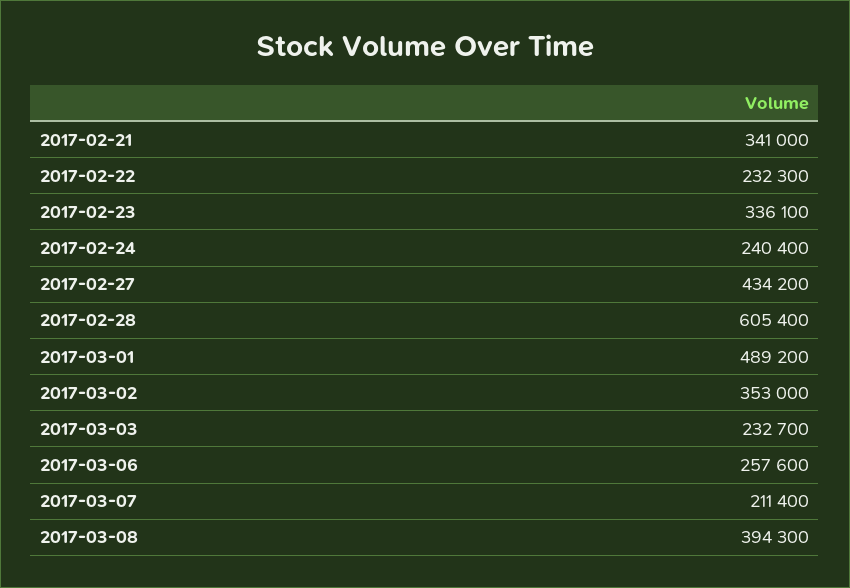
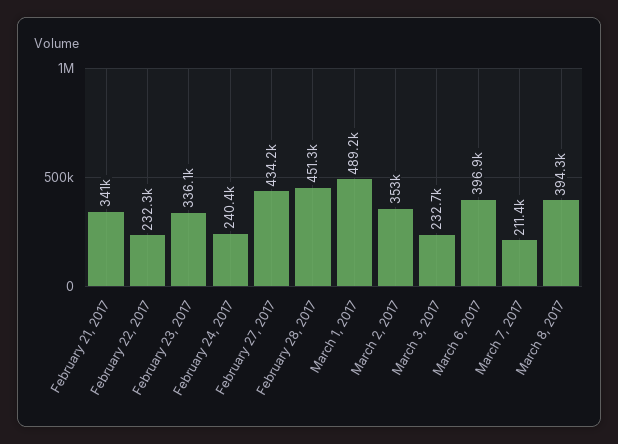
  {
    "2017-02-21": 341000,
    "2017-02-22": 232300,
    "2017-02-23": 336100,
    "2017-02-24": 240400,
    "2017-02-27": 434200,
-   "2017-02-28": 605400,
+   "2017-02-28": 451300,
    "2017-03-01": 489200,
    "2017-03-02": 353000,
    "2017-03-03": 232700,
-   "2017-03-06": 257600,
+   "2017-03-06": 396900,
    "2017-03-07": 211400,
    "2017-03-08": 394300
  }

